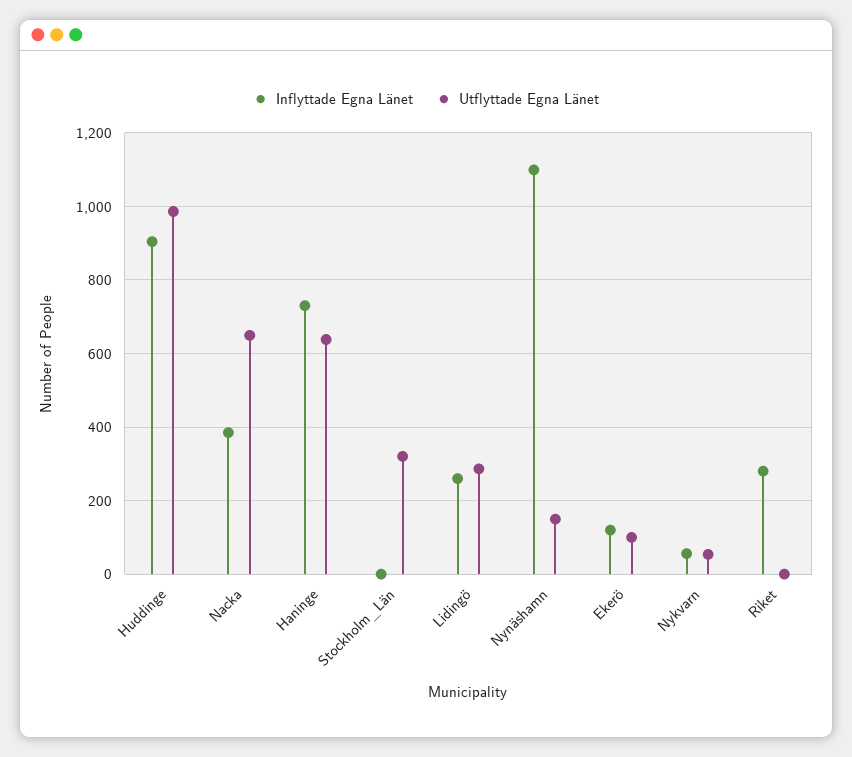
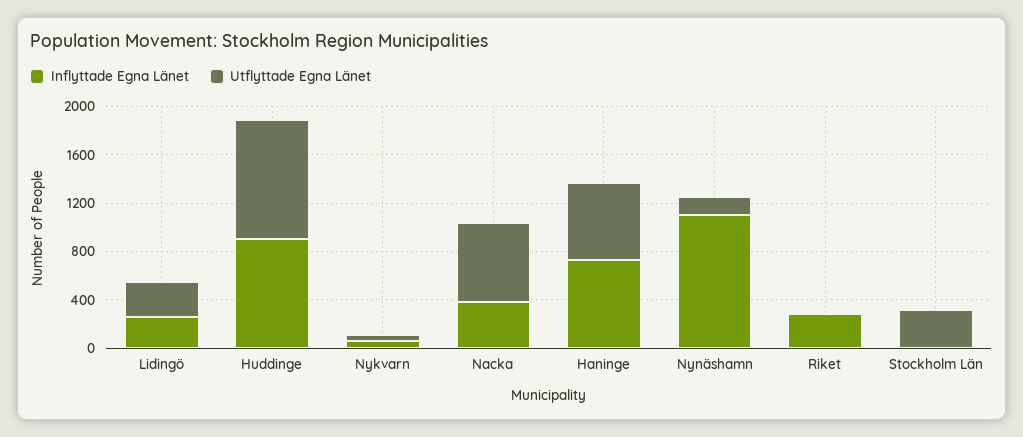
  {
    "Inflyttade Egna Länet": {
      "Huddinge": 900,
      "Nacka": 380,
      "Haninge": 740,
      "Stockholm_Län": 0,
      "Lidingö": 260,
      "Nynäshamn": 1100,
-     "Ekerö": 120,
      "Nykvarn": 60,
      "Riket": 280
    },
    "Utflyttade Egna Länet": {
      "Huddinge": 980,
      "Nacka": 640,
      "Haninge": 640,
      "Stockholm_Län": 320,
      "Lidingö": 280,
      "Nynäshamn": 160,
-     "Ekerö": 100,
      "Nykvarn": 60,
      "Riket": 0
    }
  }

